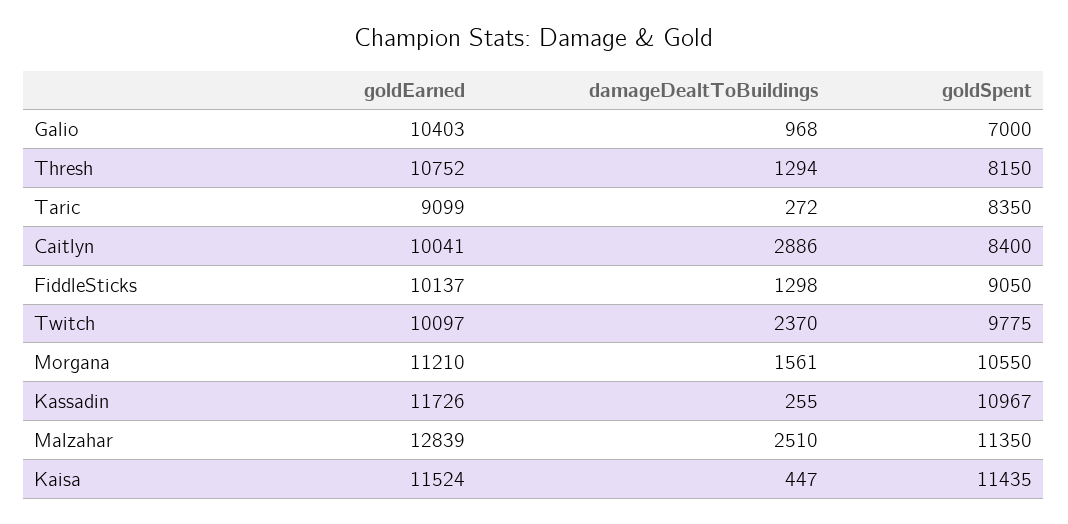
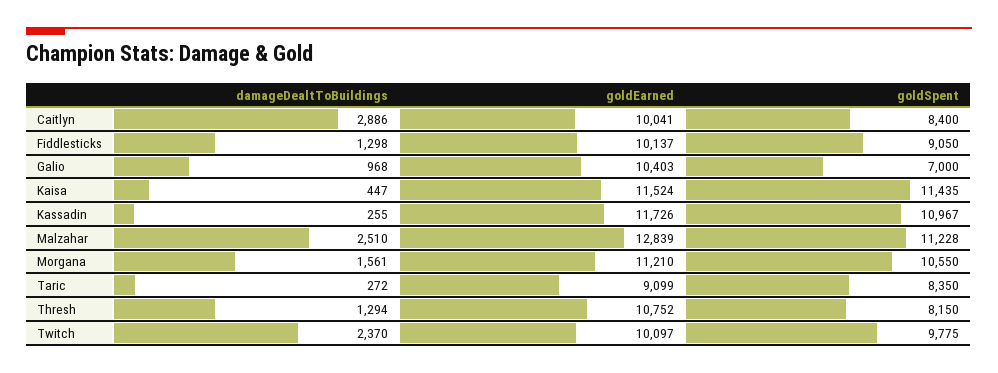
  {
    "goldEarned": {
      "Galio": 10403,
      "Thresh": 10752,
      "Taric": 9099,
      "Caitlyn": 10041,
      "FiddleSticks": 10137,
      "Twitch": 10097,
      "Morgana": 11210,
      "Kassadin": 11726,
      "Malzahar": 12839,
      "Kaisa": 11524
    },
    "damageDealtToBuildings": {
      "Galio": 968,
      "Thresh": 1294,
      "Taric": 272,
      "Caitlyn": 2886,
      "FiddleSticks": 1298,
      "Twitch": 2370,
      "Morgana": 1561,
      "Kassadin": 255,
      "Malzahar": 2510,
      "Kaisa": 447
    },
    "goldSpent": {
      "Galio": 7000,
      "Thresh": 8150,
      "Taric": 8350,
      "Caitlyn": 8400,
      "FiddleSticks": 9050,
      "Twitch": 9775,
      "Morgana": 10550,
      "Kassadin": 10967,
-     "Malzahar": 11350,
+     "Malzahar": 11228,
      "Kaisa": 11435
    }
  }

